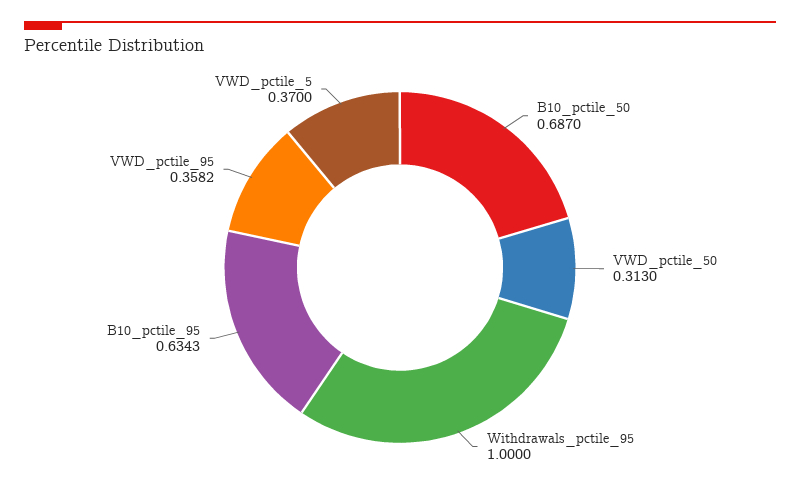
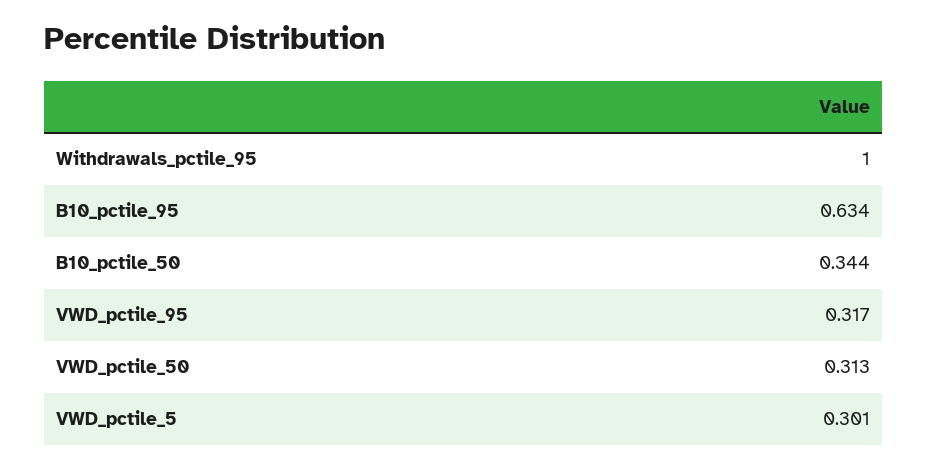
  {
-   "B10_pctile_50": 0.687,
+   "B10_pctile_50": 0.344,
    "VWD_pctile_50": 0.313,
    "Withdrawals_pctile_95": 1,
    "B10_pctile_95": 0.6343,
-   "VWD_pctile_95": 0.3582,
+   "VWD_pctile_95": 0.317,
-   "VWD_pctile_5": 0.37
+   "VWD_pctile_5": 0.301
  }

